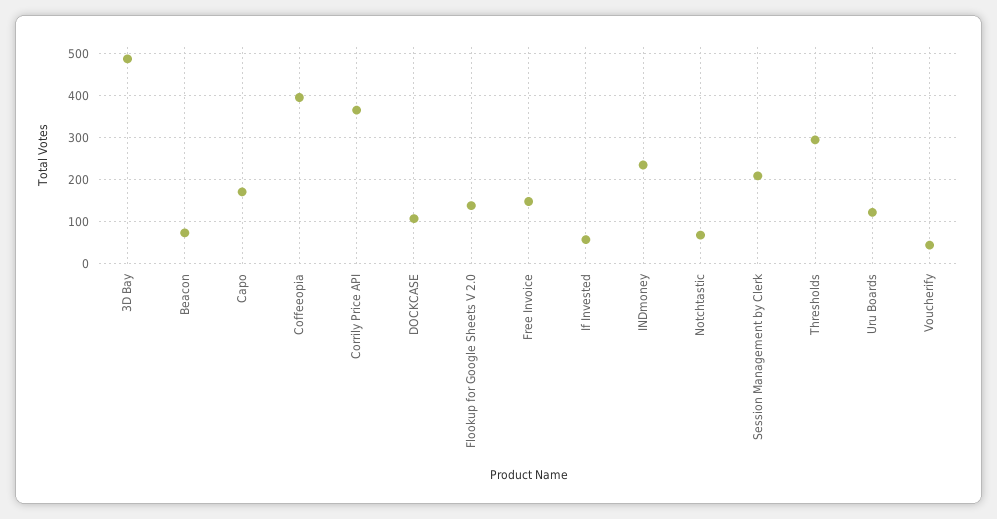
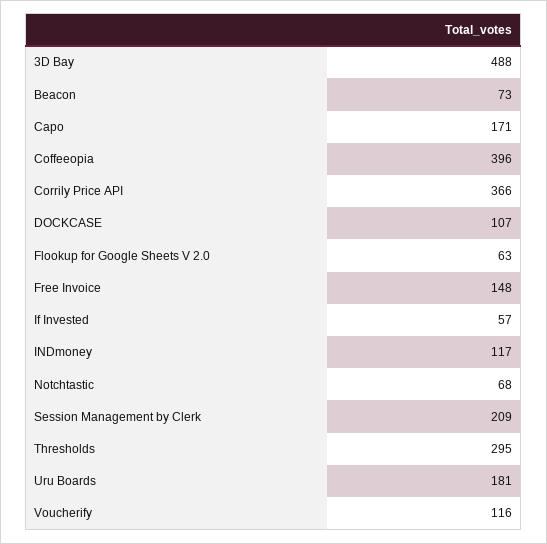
  {
    "3D Bay": 488,
    "Beacon": 73,
    "Capo": 171,
    "Coffeeopia": 396,
    "Corrily Price API": 366,
    "DOCKCASE": 107,
-   "Flookup for Google Sheets V 2.0": 140,
+   "Flookup for Google Sheets V 2.0": 63,
    "Free Invoice": 148,
    "If Invested": 57,
-   "INDmoney": 240,
+   "INDmoney": 117,
    "Notchtastic": 68,
    "Session Management by Clerk": 209,
    "Thresholds": 295,
-   "Uru Boards": 120,
+   "Uru Boards": 181,
-   "Voucherify": 40
+   "Voucherify": 116
  }

